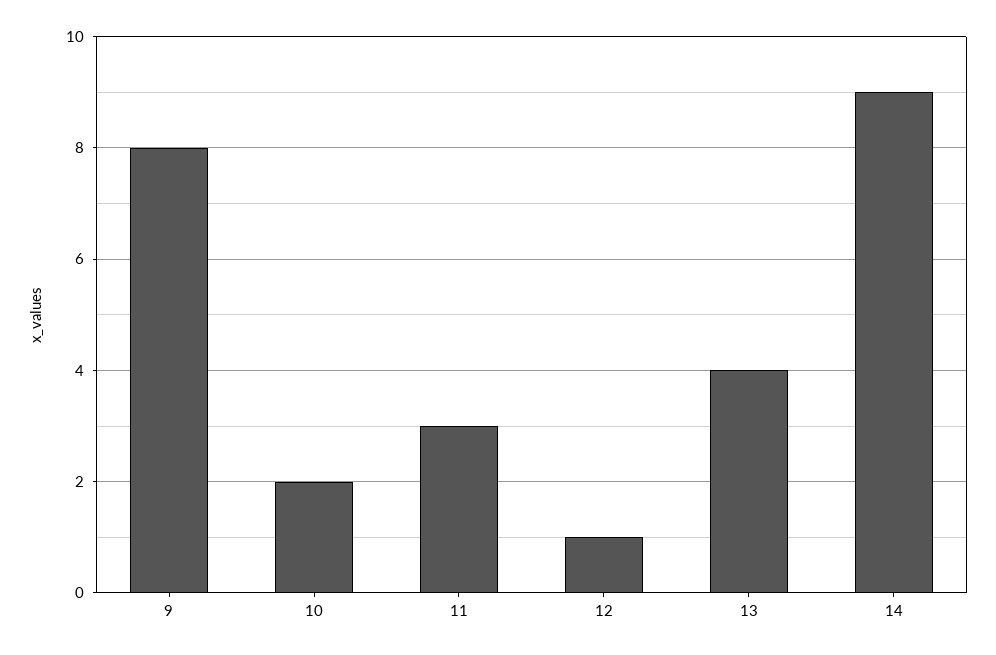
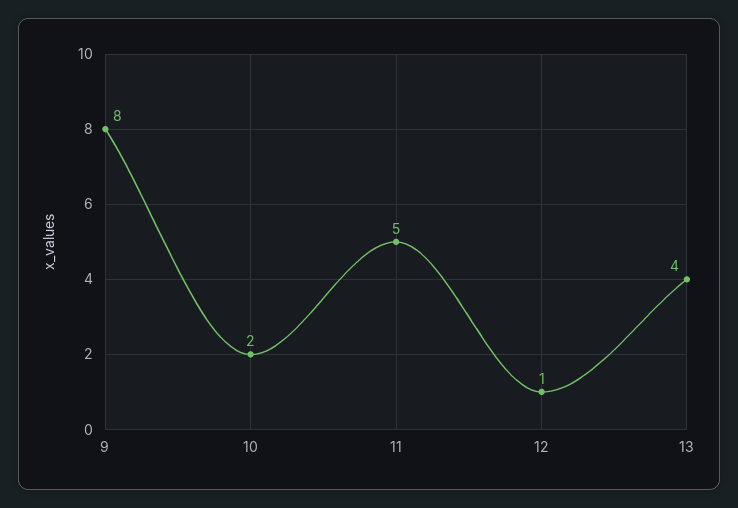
  {
    "9": 8,
    "10": 2,
-   "11": 3,
+   "11": 5,
    "12": 1,
-   "13": 4,
+   "13": 4
-   "14": 9
  }

